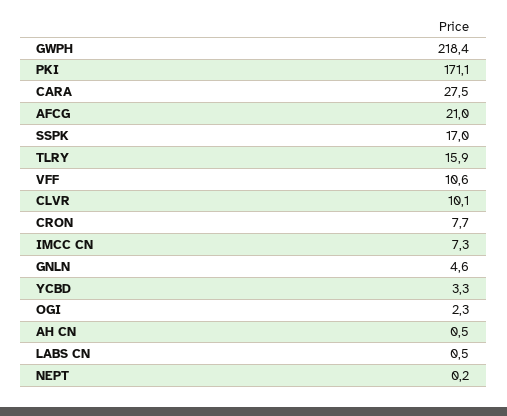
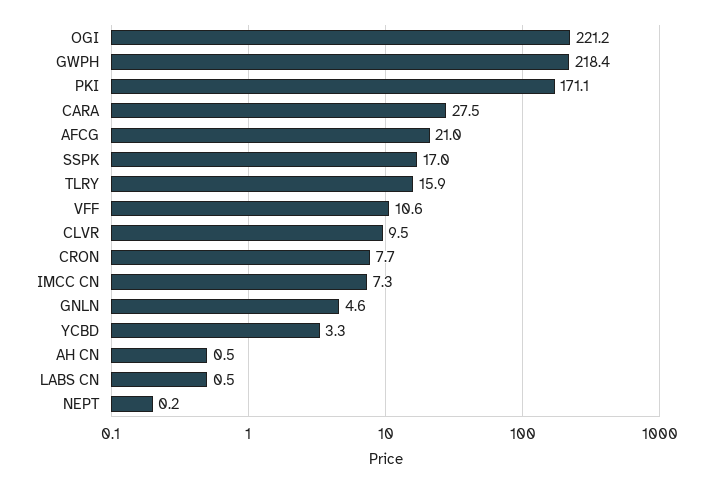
  {
    "GWPH": 218.4,
    "PKI": 171.1,
    "CARA": 27.5,
    "AFCG": 21,
    "SSPK": 17,
    "TLRY": 15.9,
    "VFF": 10.6,
-   "CLVR": 10.1,
+   "CLVR": 9.5,
    "CRON": 7.7,
    "IMCC CN": 7.3,
    "GNLN": 4.6,
    "YCBD": 3.3,
-   "OGI": 2.3,
+   "OGI": 221.2,
    "AH CN": 0.5,
    "LABS CN": 0.5,
    "NEPT": 0.2
  }

